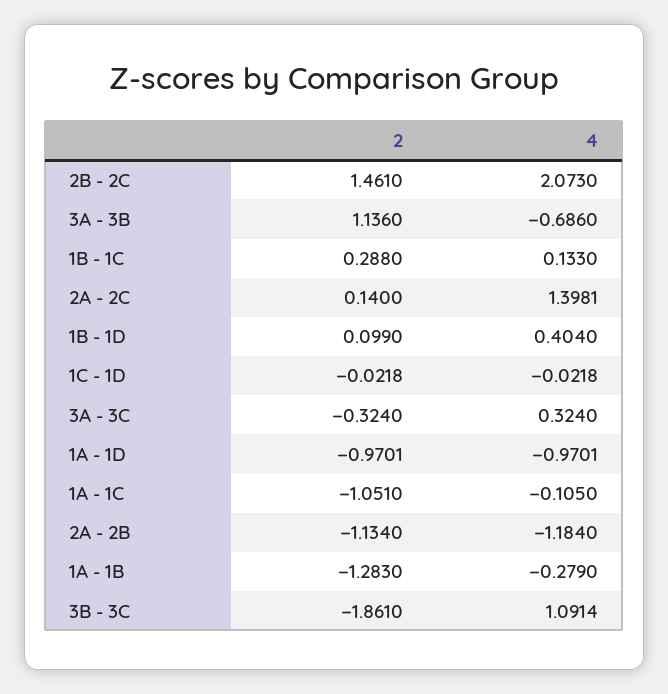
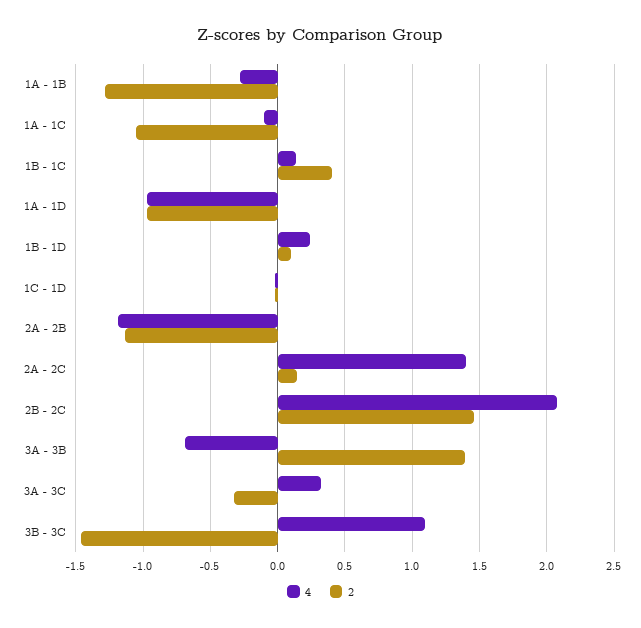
  {
    "2": {
      "2B - 2C": 1.461,
-     "3A - 3B": 1.136,
+     "3A - 3B": 1.4,
-     "1B - 1C": 0.288,
+     "1B - 1C": 0.4,
      "2A - 2C": 0.14,
      "1B - 1D": 0.099,
      "1C - 1D": -0.0218,
      "3A - 3C": -0.324,
      "1A - 1D": -0.9701,
      "1A - 1C": -1.051,
      "2A - 2B": -1.134,
      "1A - 1B": -1.283,
-     "3B - 3C": -1.861
+     "3B - 3C": -1.45
    },
    "4": {
      "2B - 2C": 2.073,
      "3A - 3B": -0.686,
      "1B - 1C": 0.133,
      "2A - 2C": 1.3981,
-     "1B - 1D": 0.404,
+     "1B - 1D": 0.25,
      "1C - 1D": -0.0218,
      "3A - 3C": 0.324,
      "1A - 1D": -0.9701,
      "1A - 1C": -0.105,
      "2A - 2B": -1.184,
      "1A - 1B": -0.279,
      "3B - 3C": 1.0914
    }
  }

